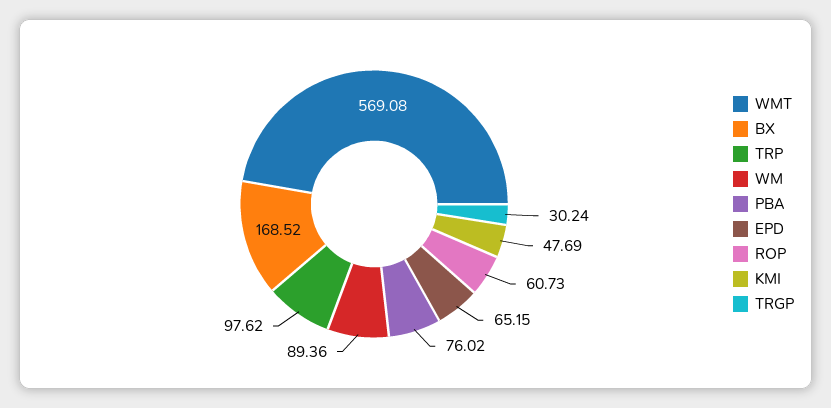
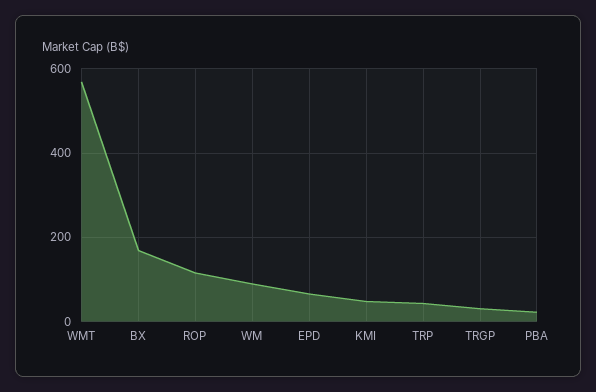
  {
    "WMT": 569.08,
    "BX": 168.52,
-   "TRP": 97.62,
+   "TRP": 40,
    "WM": 89.36,
-   "PBA": 76.02,
+   "PBA": 20,
    "EPD": 65.15,
-   "ROP": 60.73,
+   "ROP": 120,
    "KMI": 47.69,
    "TRGP": 30.24
  }

